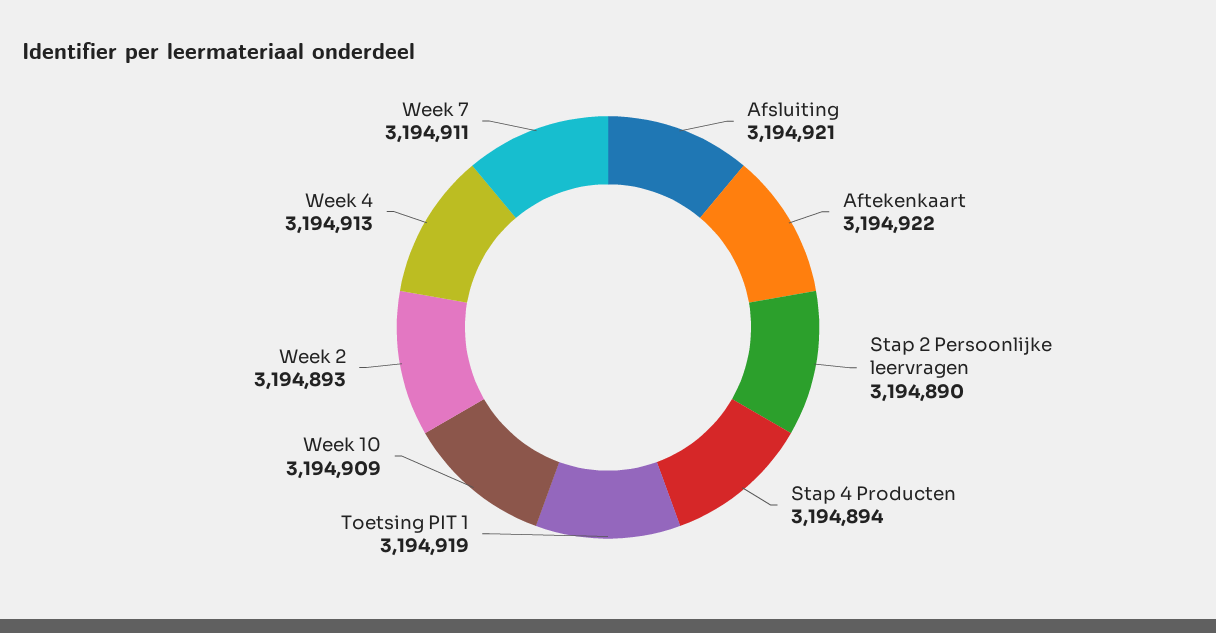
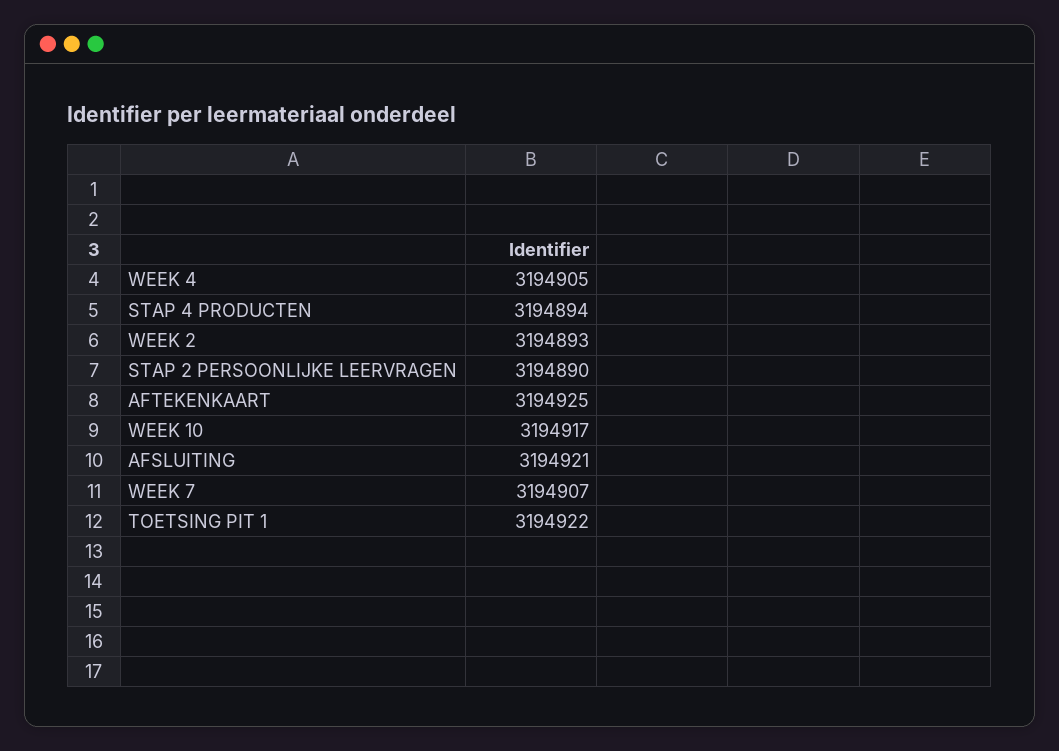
  {
    "Afsluiting": 3194921,
-   "Aftekenkaart": 3194922,
+   "Aftekenkaart": 3194925,
    "Stap 2 Persoonlijke leervragen": 3194890,
    "Stap 4 Producten": 3194894,
-   "Toetsing PIT 1": 3194919,
+   "Toetsing PIT 1": 3194922,
-   "Week 10": 3194909,
+   "Week 10": 3194917,
    "Week 2": 3194893,
-   "Week 4": 3194913,
+   "Week 4": 3194905,
-   "Week 7": 3194911
+   "Week 7": 3194907
  }

